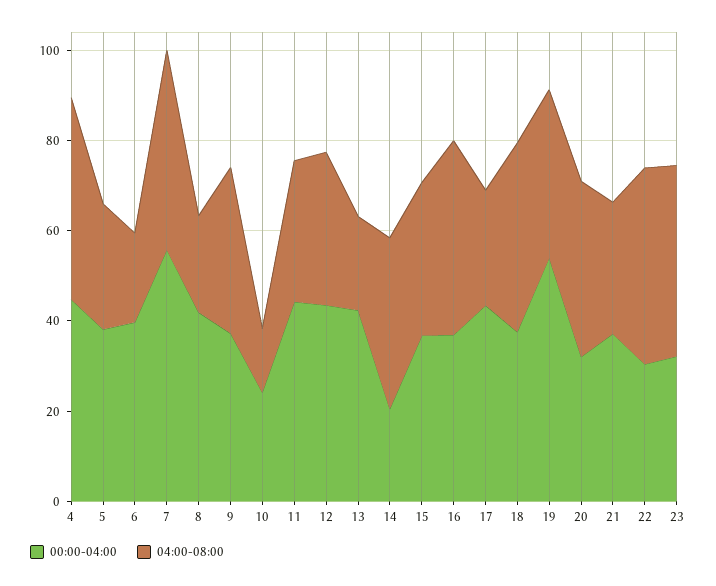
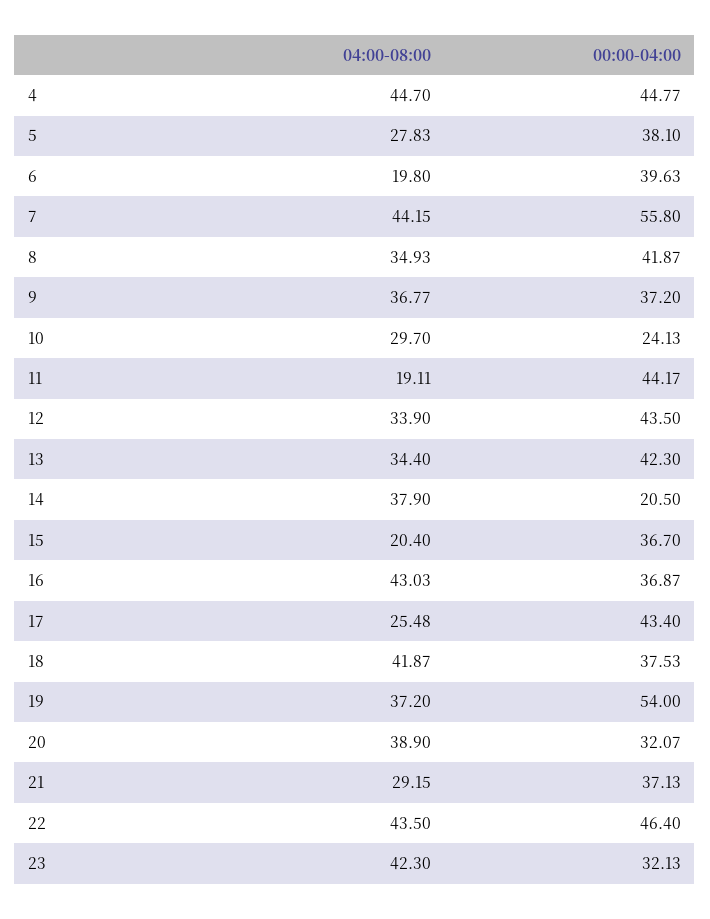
  {
    "00:00-04:00": {
      "4": 44.77,
      "5": 38.1,
      "6": 39.63,
      "7": 55.8,
      "8": 41.87,
      "9": 37.2,
      "10": 24.13,
      "11": 44.17,
      "12": 43.5,
      "13": 42.3,
      "14": 20.5,
      "15": 36.7,
      "16": 36.87,
      "17": 43.4,
      "18": 37.53,
      "19": 54,
      "20": 32.07,
      "21": 37.13,
-     "22": 30,
+     "22": 46.4,
      "23": 32.13
    },
    "04:00-08:00": {
      "4": 44.7,
      "5": 27.83,
      "6": 19.8,
      "7": 44.15,
-     "8": 20,
+     "8": 34.93,
      "9": 36.77,
-     "10": 15,
+     "10": 29.7,
-     "11": 30,
+     "11": 19.11,
      "12": 33.9,
-     "13": 20,
+     "13": 34.4,
      "14": 37.9,
-     "15": 35,
+     "15": 20.4,
      "16": 43.03,
      "17": 25.48,
      "18": 41.87,
      "19": 37.2,
      "20": 38.9,
      "21": 29.15,
      "22": 43.5,
      "23": 42.3
    }
  }

